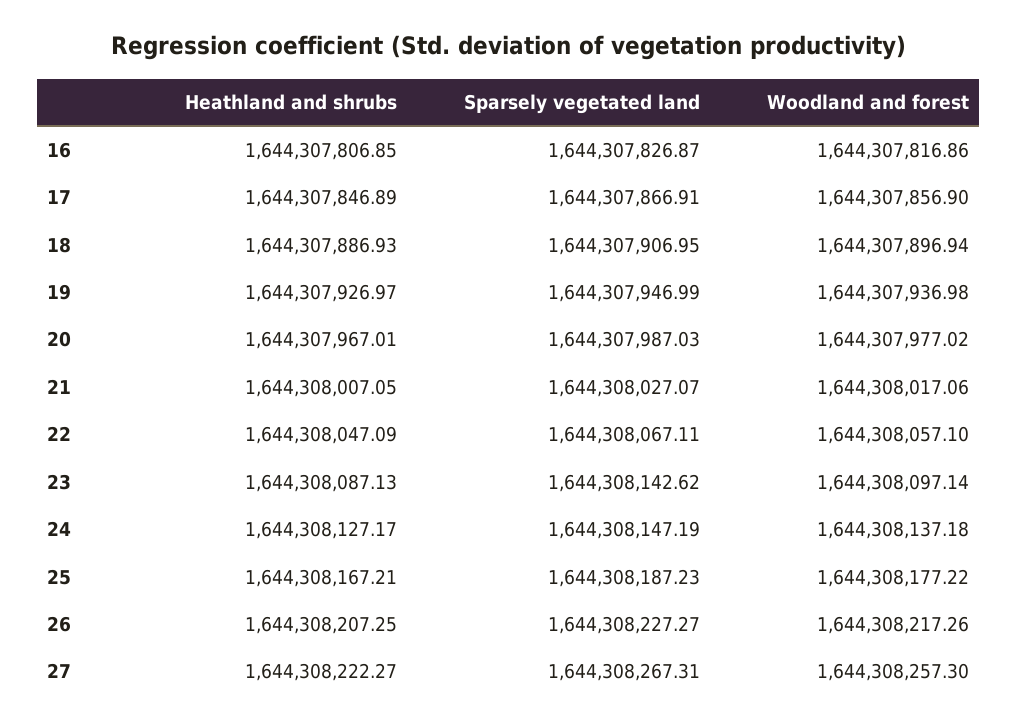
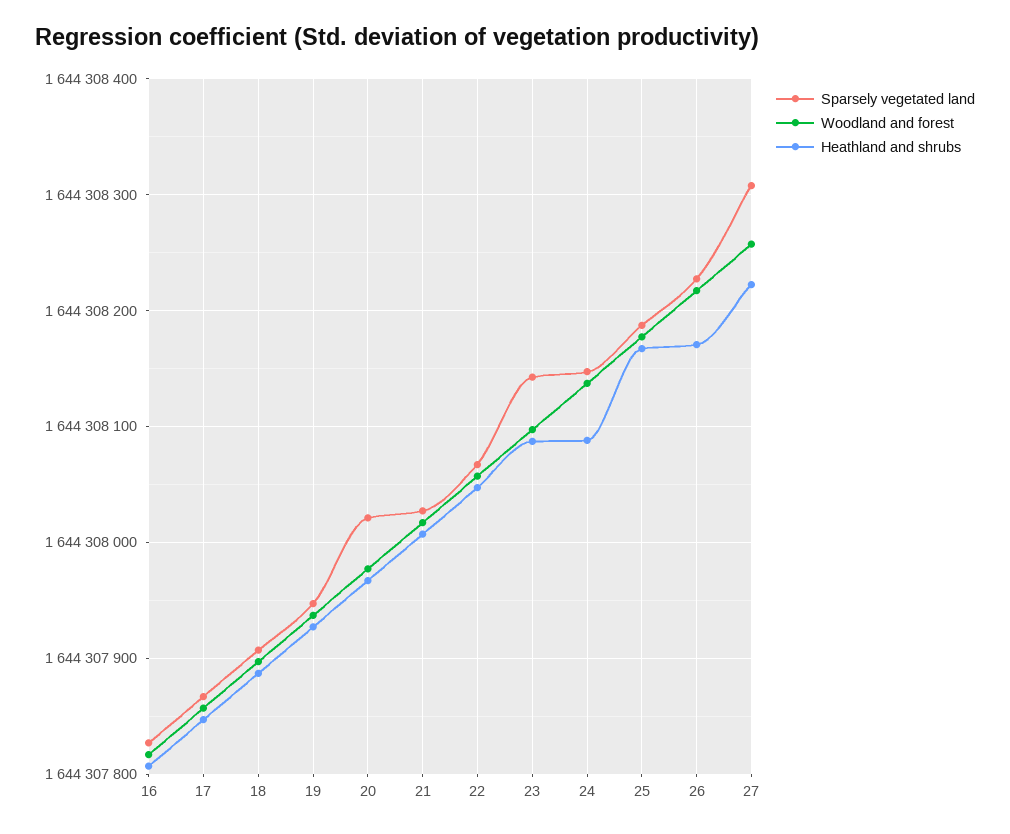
  {
    "Heathland and shrubs": {
      "16": 1644307806.85,
      "17": 1644307846.89,
      "18": 1644307886.93,
      "19": 1644307926.97,
      "20": 1644307967.01,
      "21": 1644308007.05,
      "22": 1644308047.09,
      "23": 1644308087.13,
-     "24": 1644308127.17,
+     "24": 1644308090,
      "25": 1644308167.21,
-     "26": 1644308207.25,
+     "26": 1644308170,
      "27": 1644308222.27
    },
    "Sparsely vegetated land": {
      "16": 1644307826.87,
      "17": 1644307866.91,
      "18": 1644307906.95,
      "19": 1644307946.99,
-     "20": 1644307987.03,
+     "20": 1644308020,
      "21": 1644308027.07,
      "22": 1644308067.11,
      "23": 1644308142.62,
      "24": 1644308147.19,
      "25": 1644308187.23,
      "26": 1644308227.27,
-     "27": 1644308267.31
+     "27": 1644308310
    },
    "Woodland and forest": {
      "16": 1644307816.86,
      "17": 1644307856.9,
      "18": 1644307896.94,
      "19": 1644307936.98,
      "20": 1644307977.02,
      "21": 1644308017.06,
      "22": 1644308057.1,
      "23": 1644308097.14,
      "24": 1644308137.18,
      "25": 1644308177.22,
      "26": 1644308217.26,
      "27": 1644308257.3
    }
  }

